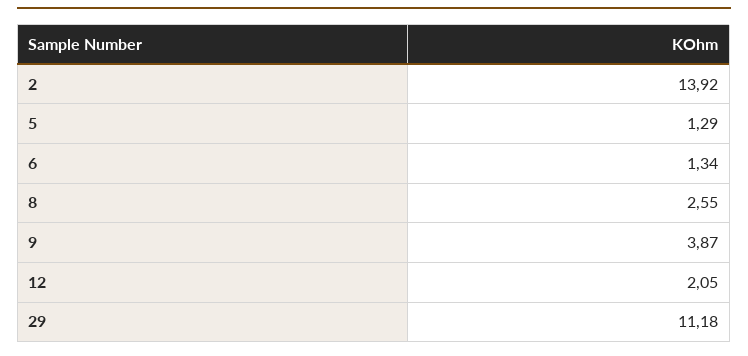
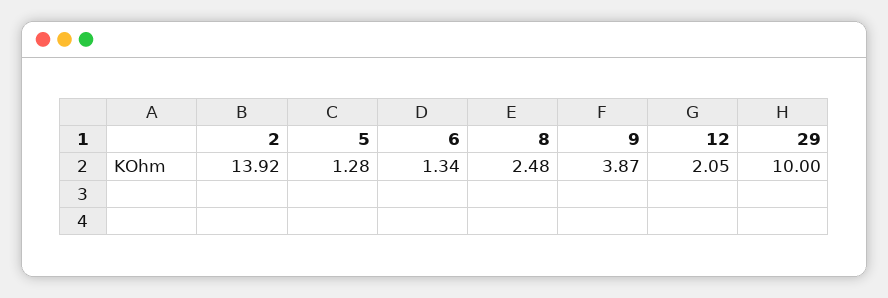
  {
    "2": 13.92,
-   "5": 1.29,
+   "5": 1.28,
    "6": 1.34,
-   "8": 2.55,
+   "8": 2.48,
    "9": 3.87,
    "12": 2.05,
-   "29": 11.18
+   "29": 10
  }

